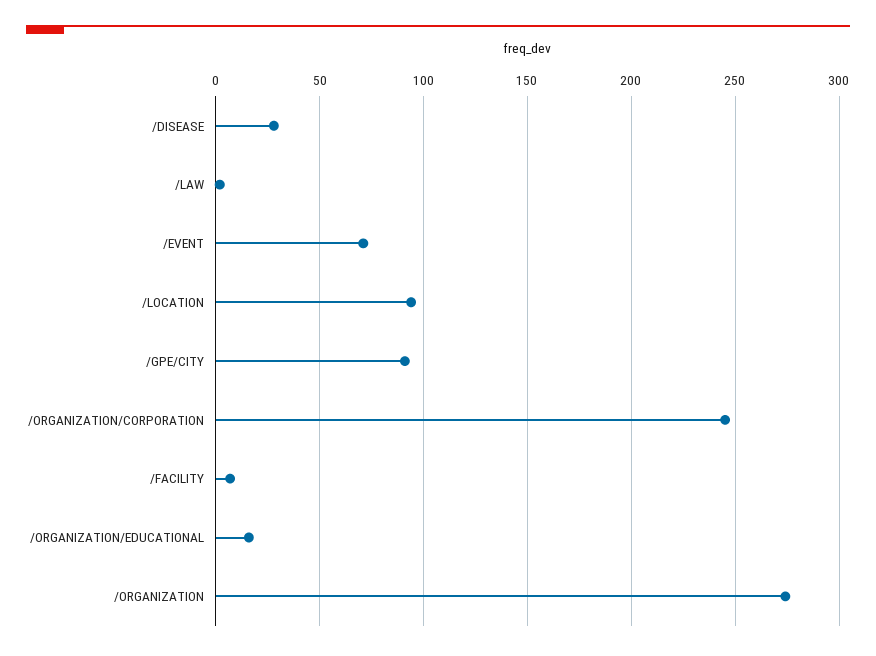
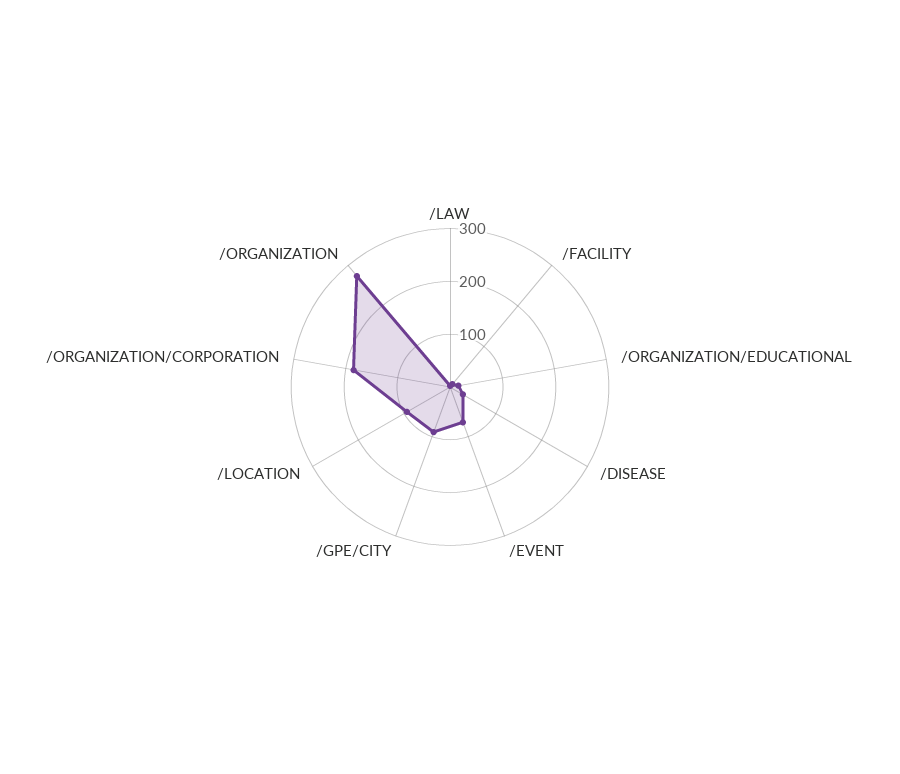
  {
    "/DISEASE": 30,
    "/LAW": 0,
    "/EVENT": 70,
    "/LOCATION": 95,
    "/GPE/CITY": 90,
-   "/ORGANIZATION/CORPORATION": 245,
+   "/ORGANIZATION/CORPORATION": 180,
    "/FACILITY": 5,
    "/ORGANIZATION/EDUCATIONAL": 15,
    "/ORGANIZATION": 275
  }

